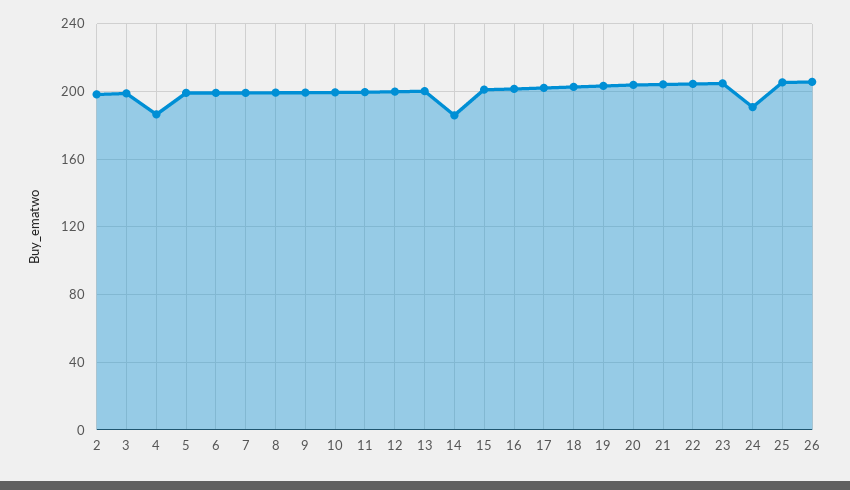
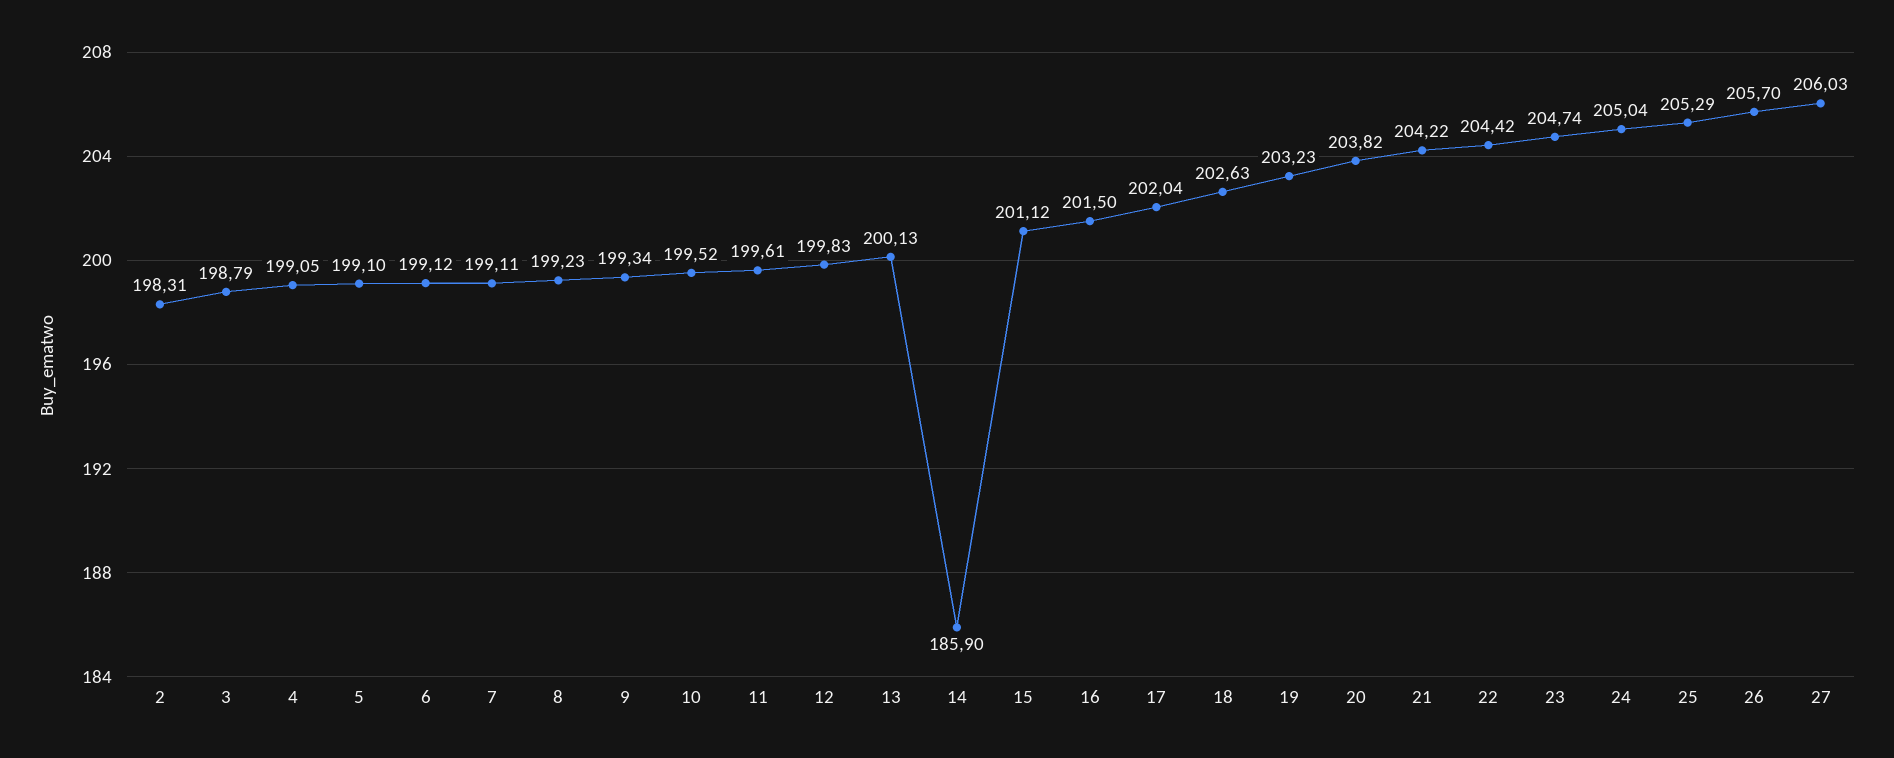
  {
    "2": 198.31,
    "3": 198.79,
-   "4": 185,
+   "4": 199.05,
    "5": 199.1,
    "6": 199.12,
    "7": 199.11,
    "8": 199.23,
    "9": 199.34,
    "10": 199.52,
    "11": 199.61,
    "12": 199.83,
    "13": 200.13,
    "14": 185.9,
    "15": 201.12,
    "16": 201.5,
    "17": 202.04,
    "18": 202.63,
    "19": 203.23,
    "20": 203.82,
    "21": 204.22,
    "22": 204.42,
    "23": 204.74,
-   "24": 190,
+   "24": 205.04,
    "25": 205.29,
-   "26": 205.7
+   "26": 205.7,
+   "27": 206.03
  }

